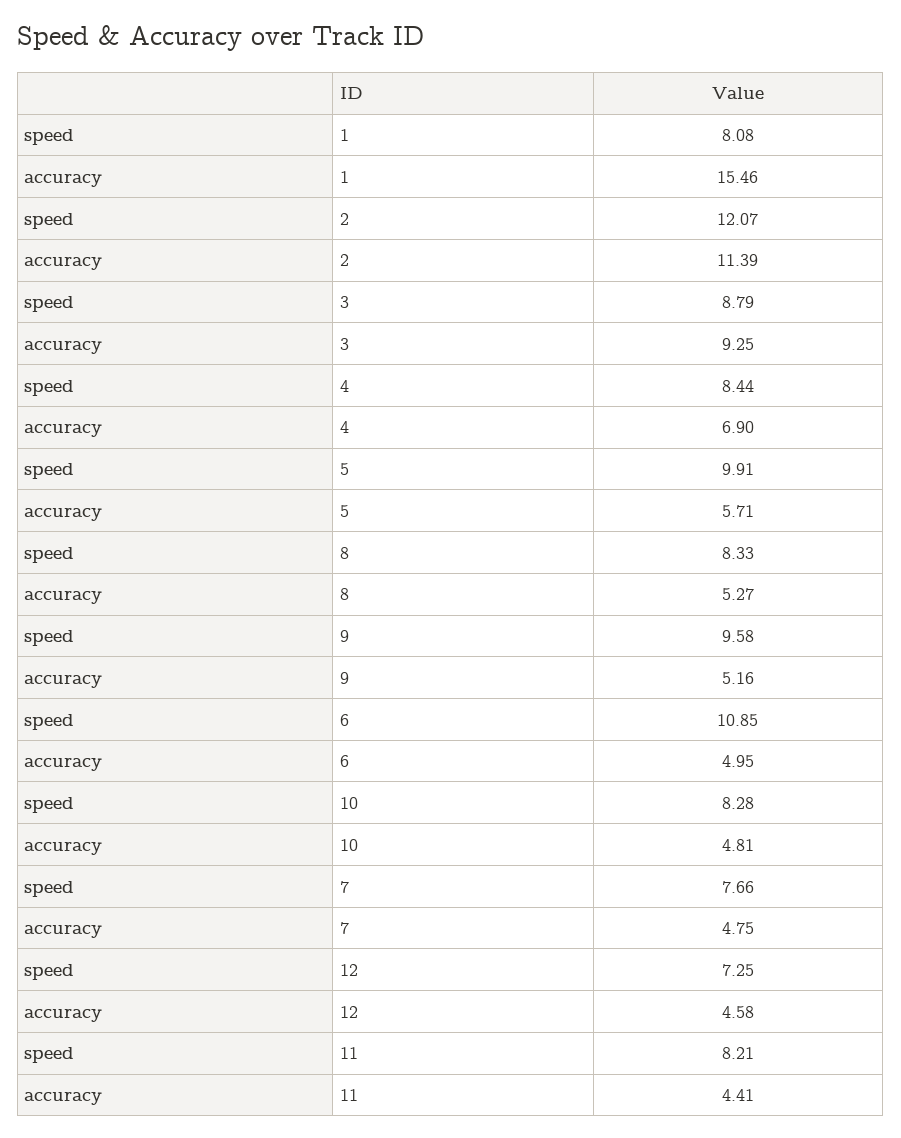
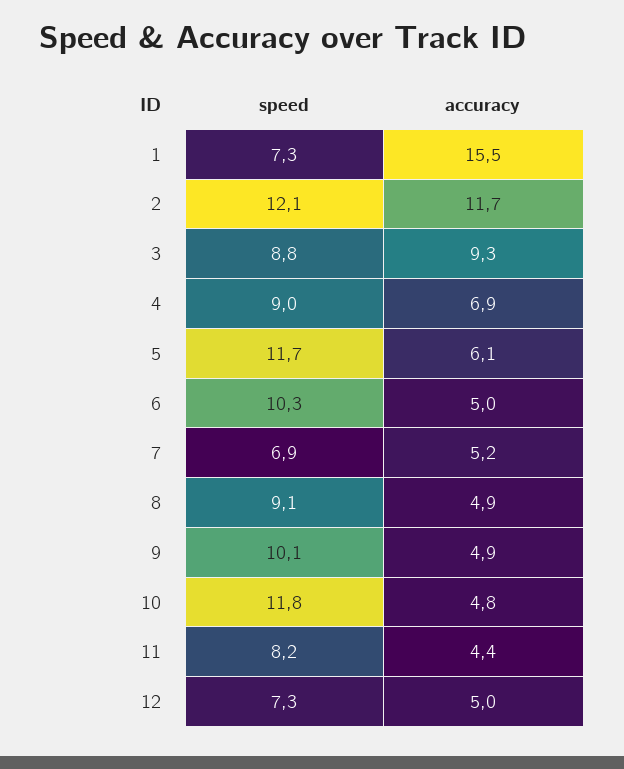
  {
    "speed": {
-     "1": 8.08,
+     "1": 7.3,
      "2": 12.07,
      "3": 8.79,
-     "4": 8.44,
+     "4": 9,
-     "5": 9.91,
+     "5": 11.7,
-     "8": 8.33,
+     "8": 9.1,
-     "9": 9.58,
+     "9": 10.1,
-     "6": 10.85,
+     "6": 10.3,
-     "10": 8.28,
+     "10": 11.8,
-     "7": 7.66,
+     "7": 6.9,
      "12": 7.25,
      "11": 8.21
    },
    "accuracy": {
      "1": 15.46,
-     "2": 11.39,
+     "2": 11.7,
      "3": 9.25,
      "4": 6.9,
-     "5": 5.71,
+     "5": 6.1,
-     "8": 5.27,
+     "8": 4.9,
-     "9": 5.16,
+     "9": 4.9,
      "6": 4.95,
      "10": 4.81,
-     "7": 4.75,
+     "7": 5.2,
-     "12": 4.58,
+     "12": 5,
      "11": 4.41
    }
  }

